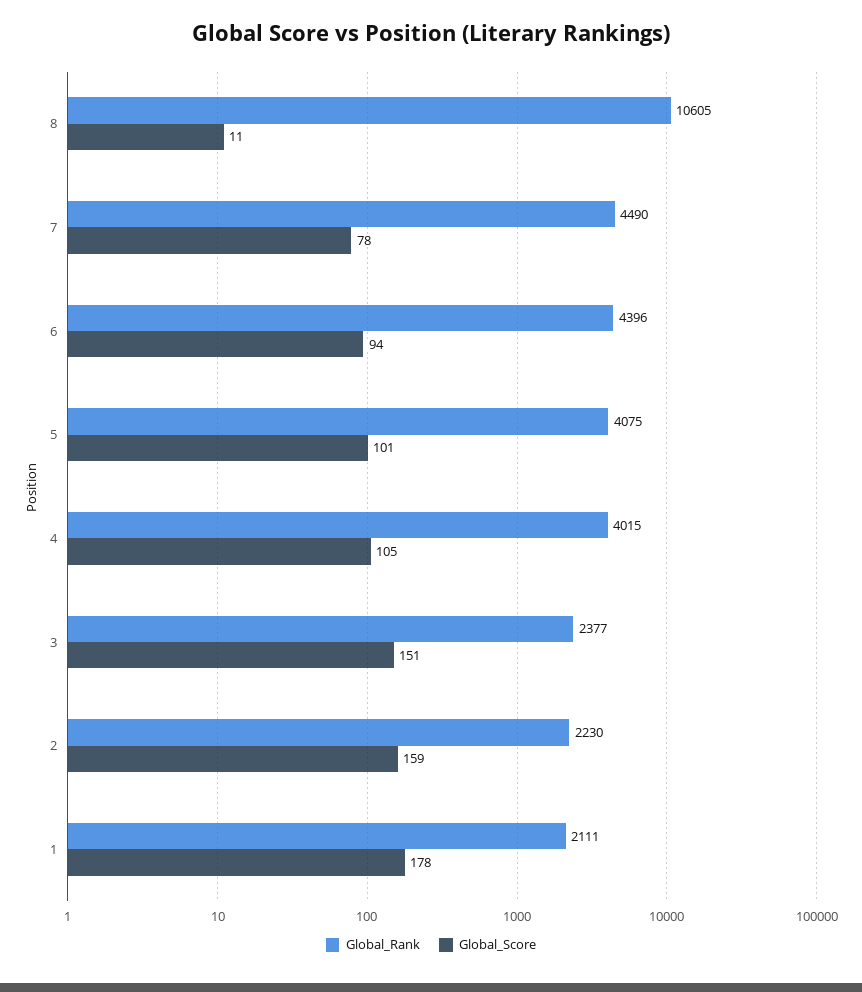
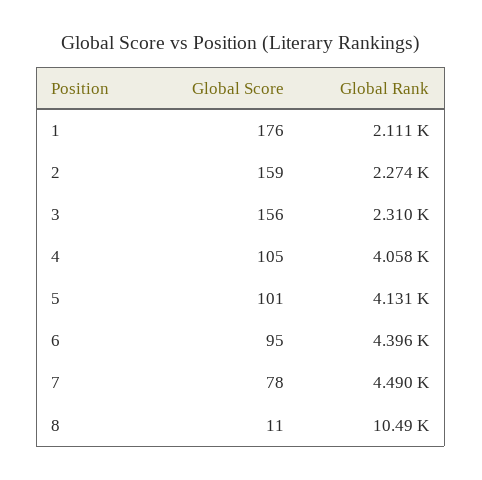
  {
    "Global_Rank": {
-     "8": 10605,
+     "8": 10490,
      "7": 4490,
      "6": 4396,
-     "5": 4075,
+     "5": 4131,
-     "4": 4015,
+     "4": 4058,
-     "3": 2377,
+     "3": 2310,
-     "2": 2230,
+     "2": 2274,
      "1": 2111
    },
    "Global_Score": {
      "8": 11,
      "7": 78,
-     "6": 94,
+     "6": 95,
      "5": 101,
      "4": 105,
-     "3": 151,
+     "3": 156,
      "2": 159,
-     "1": 178
+     "1": 176
    }
  }

